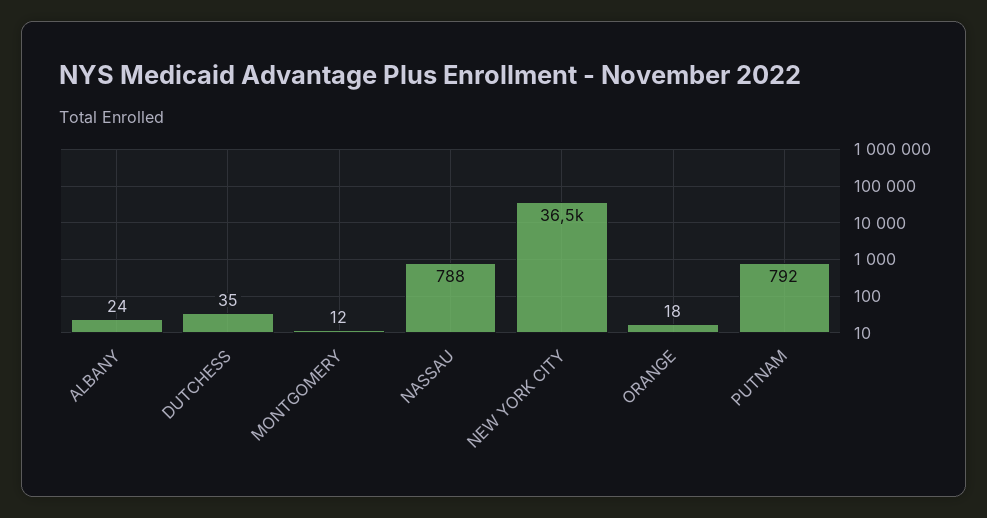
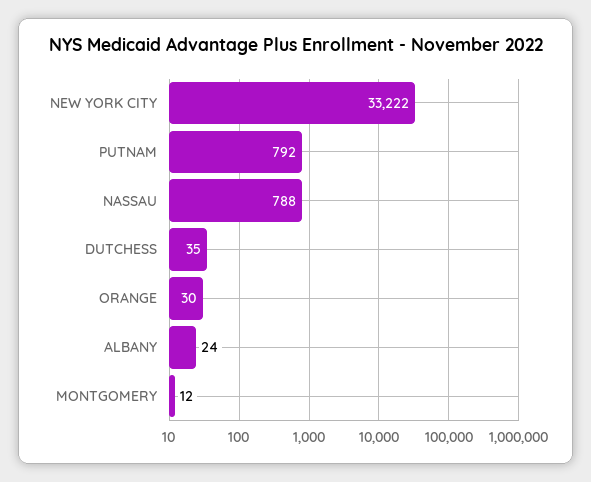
  {
    "ALBANY": 24,
    "DUTCHESS": 35,
    "MONTGOMERY": 12,
    "NASSAU": 788,
-   "NEW YORK CITY": 36500,
+   "NEW YORK CITY": 33222,
-   "ORANGE": 18,
+   "ORANGE": 30,
    "PUTNAM": 792
  }

